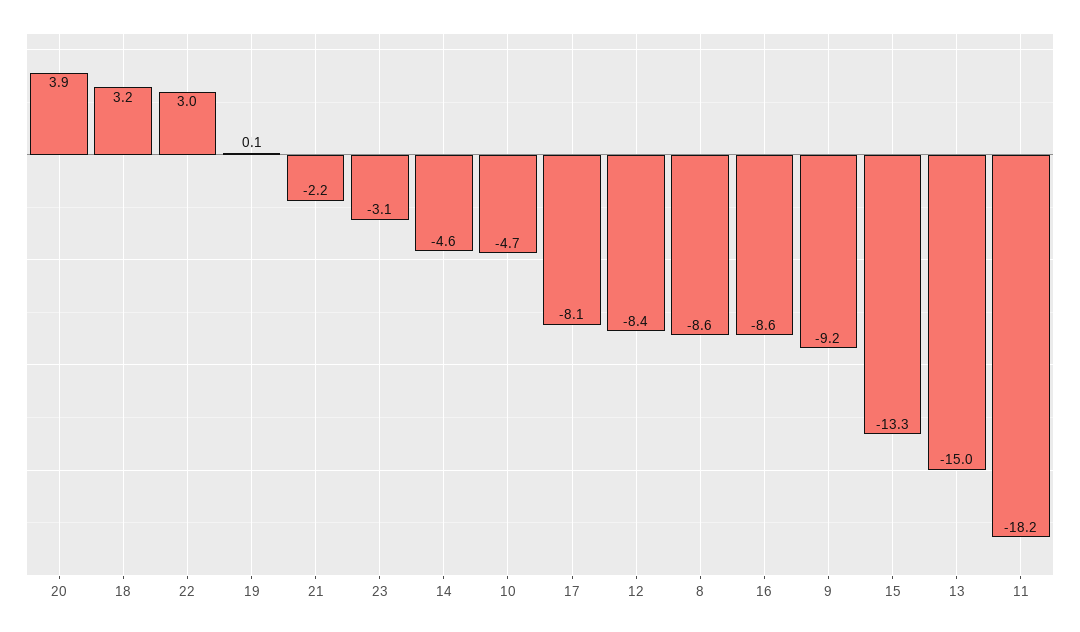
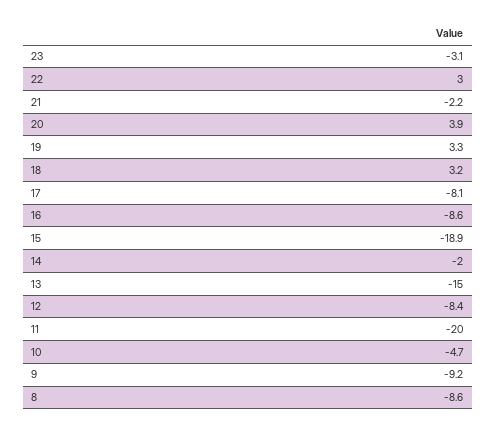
  {
    "20": 3.9,
    "18": 3.2,
    "22": 3,
-   "19": 0.1,
+   "19": 3.3,
    "21": -2.2,
    "23": -3.1,
-   "14": -4.6,
+   "14": -2,
    "10": -4.7,
    "17": -8.1,
    "12": -8.4,
    "8": -8.6,
    "16": -8.6,
    "9": -9.2,
-   "15": -13.3,
+   "15": -18.9,
    "13": -15,
-   "11": -18.2
+   "11": -20
  }

